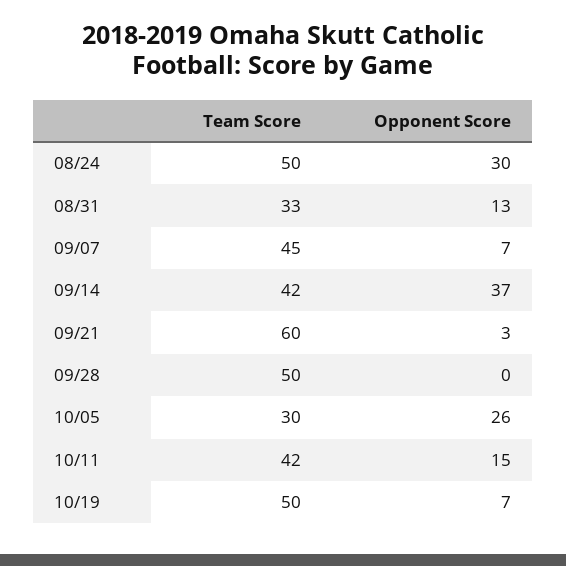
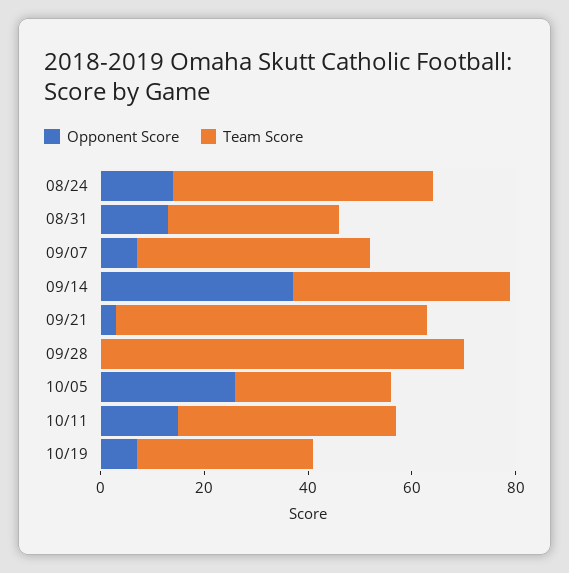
  {
    "Team Score": {
      "08/24": 50,
      "08/31": 33,
      "09/07": 45,
      "09/14": 42,
      "09/21": 60,
-     "09/28": 50,
+     "09/28": 70,
      "10/05": 30,
      "10/11": 42,
-     "10/19": 50
+     "10/19": 35
    },
    "Opponent Score": {
-     "08/24": 30,
+     "08/24": 15,
      "08/31": 13,
      "09/07": 7,
      "09/14": 37,
      "09/21": 3,
      "09/28": 0,
      "10/05": 26,
      "10/11": 15,
      "10/19": 7
    }
  }

